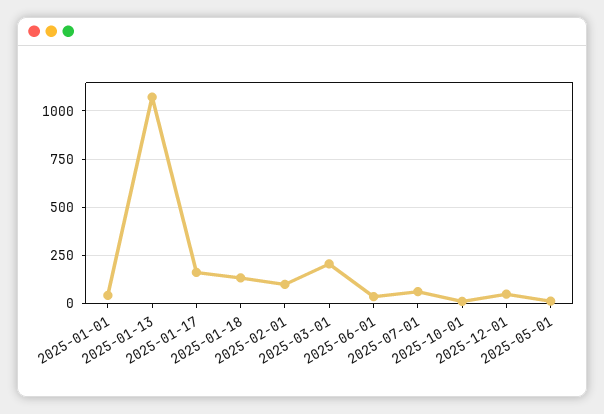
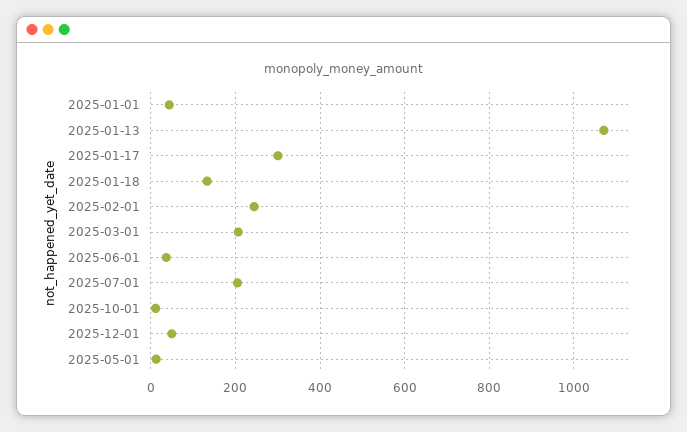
  {
    "2025-01-01": 40,
    "2025-01-13": 1080,
-   "2025-01-17": 150,
+   "2025-01-17": 300,
    "2025-01-18": 140,
-   "2025-02-01": 100,
+   "2025-02-01": 240,
    "2025-03-01": 200,
    "2025-06-01": 40,
-   "2025-07-01": 50,
+   "2025-07-01": 200,
    "2025-10-01": 20,
    "2025-12-01": 40,
    "2025-05-01": 20
  }

